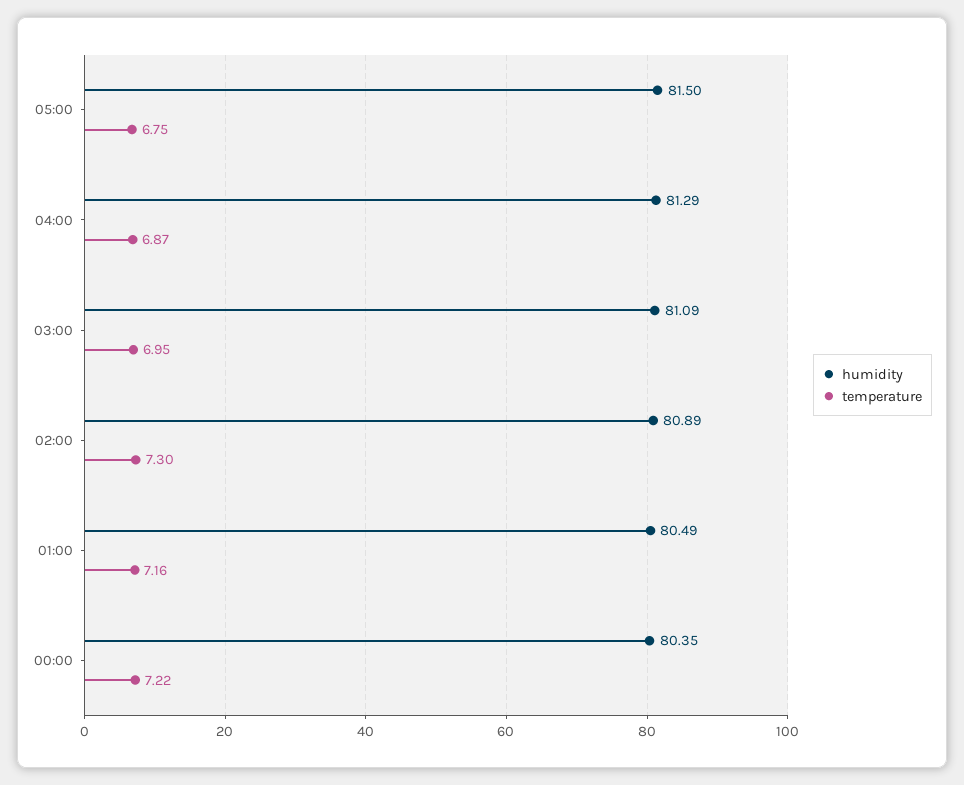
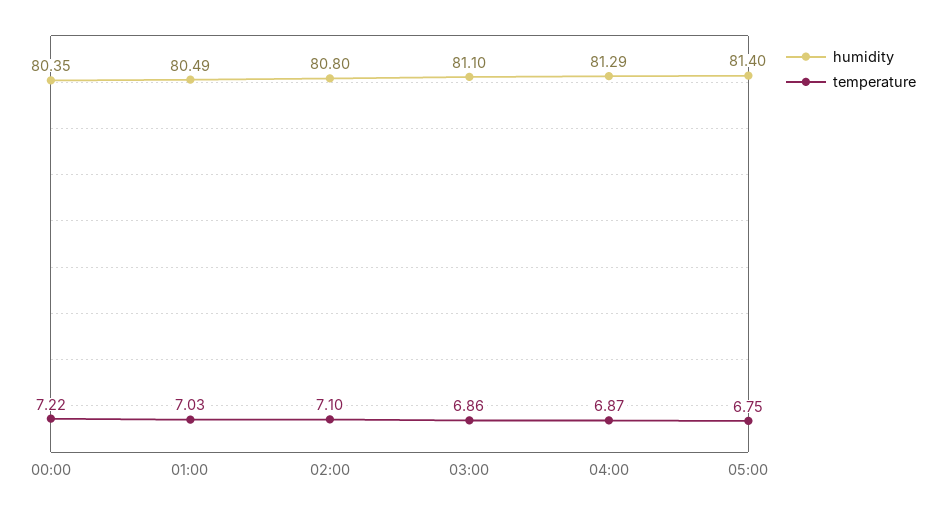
  {
    "humidity": {
-     "05:00": 81.5,
+     "05:00": 81.4,
      "04:00": 81.29,
-     "03:00": 81.09,
+     "03:00": 81.1,
-     "02:00": 80.89,
+     "02:00": 80.8,
      "01:00": 80.49,
      "00:00": 80.35
    },
    "temperature": {
      "05:00": 6.75,
      "04:00": 6.87,
-     "03:00": 6.95,
+     "03:00": 6.86,
-     "02:00": 7.3,
+     "02:00": 7.1,
-     "01:00": 7.16,
+     "01:00": 7.03,
      "00:00": 7.22
    }
  }

